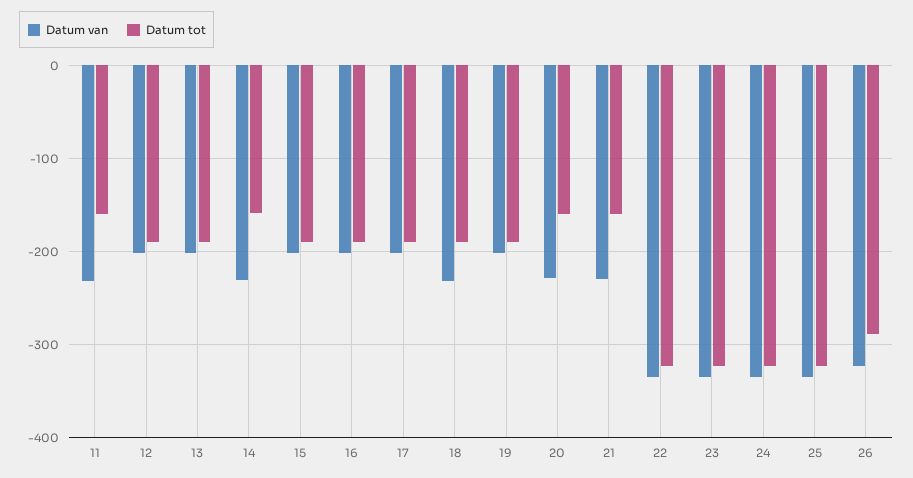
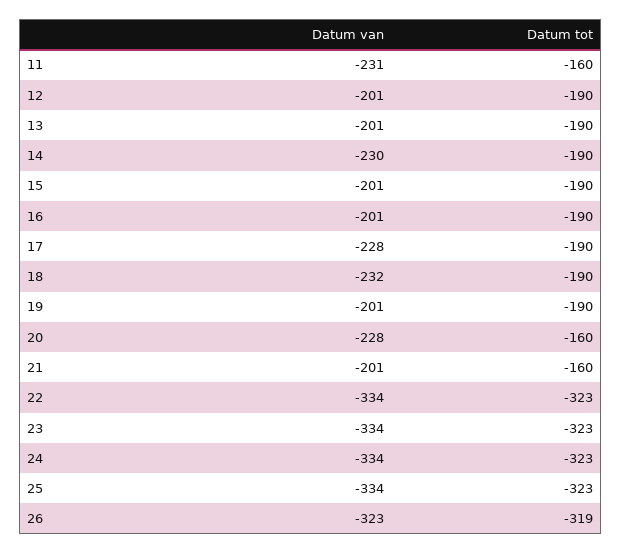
  {
    "Datum van": {
      "11": -231,
      "12": -201,
      "13": -201,
      "14": -230,
      "15": -201,
      "16": -201,
-     "17": -200,
+     "17": -228,
      "18": -232,
      "19": -201,
      "20": -228,
-     "21": -230,
+     "21": -201,
      "22": -334,
      "23": -334,
      "24": -334,
      "25": -334,
      "26": -323
    },
    "Datum tot": {
      "11": -160,
      "12": -190,
      "13": -190,
-     "14": -160,
+     "14": -190,
      "15": -190,
      "16": -190,
      "17": -190,
      "18": -190,
      "19": -190,
      "20": -160,
      "21": -160,
      "22": -323,
      "23": -323,
      "24": -323,
      "25": -323,
-     "26": -290
+     "26": -319
    }
  }

